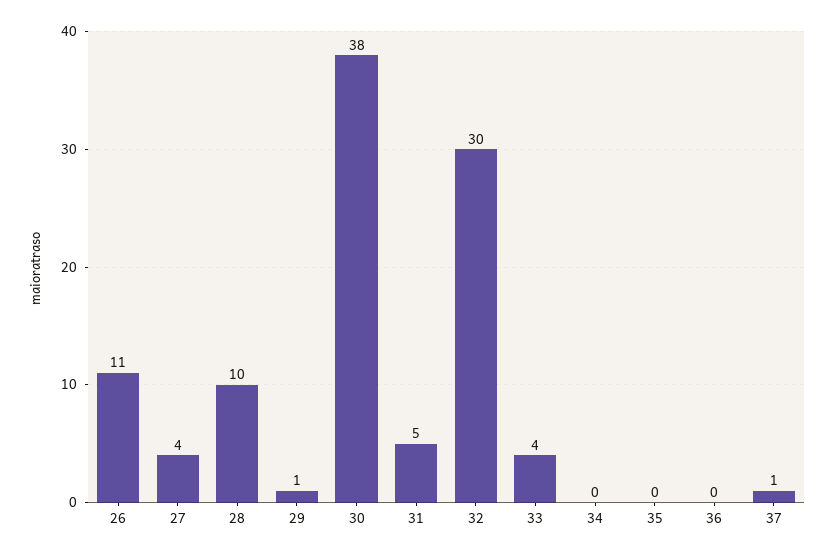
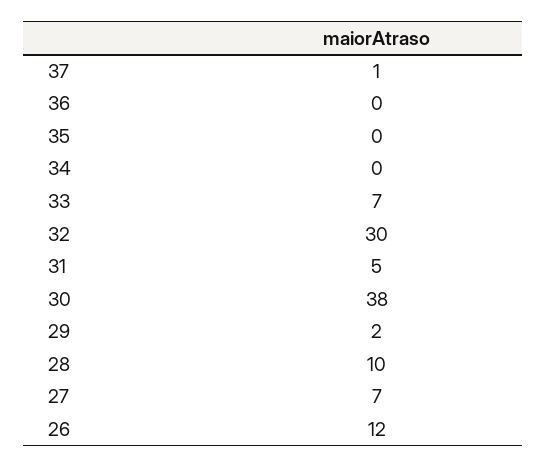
  {
-   "26": 11,
+   "26": 12,
-   "27": 4,
+   "27": 7,
    "28": 10,
-   "29": 1,
+   "29": 2,
    "30": 38,
    "31": 5,
    "32": 30,
-   "33": 4,
+   "33": 7,
    "34": 0,
    "35": 0,
    "36": 0,
    "37": 1
  }

